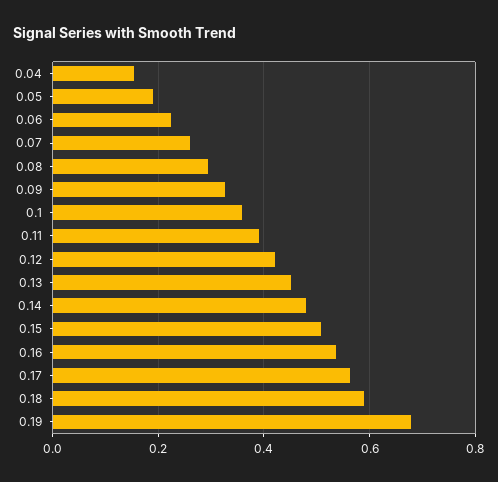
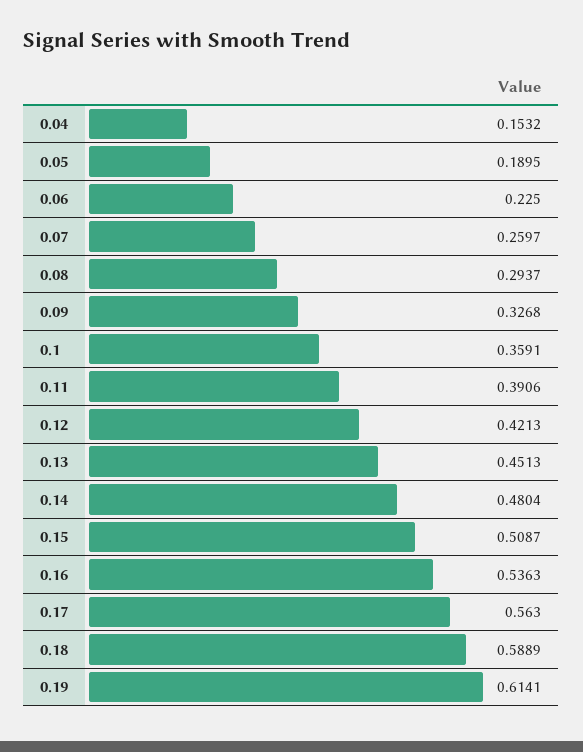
  {
    "0.04": 0.1532,
    "0.05": 0.1895,
    "0.06": 0.225,
    "0.07": 0.2597,
    "0.08": 0.2937,
    "0.09": 0.3268,
    "0.1": 0.3591,
    "0.11": 0.3906,
    "0.12": 0.4213,
    "0.13": 0.4513,
    "0.14": 0.4804,
    "0.15": 0.5087,
    "0.16": 0.5363,
    "0.17": 0.563,
    "0.18": 0.5889,
-   "0.19": 0.68
+   "0.19": 0.6141
  }

